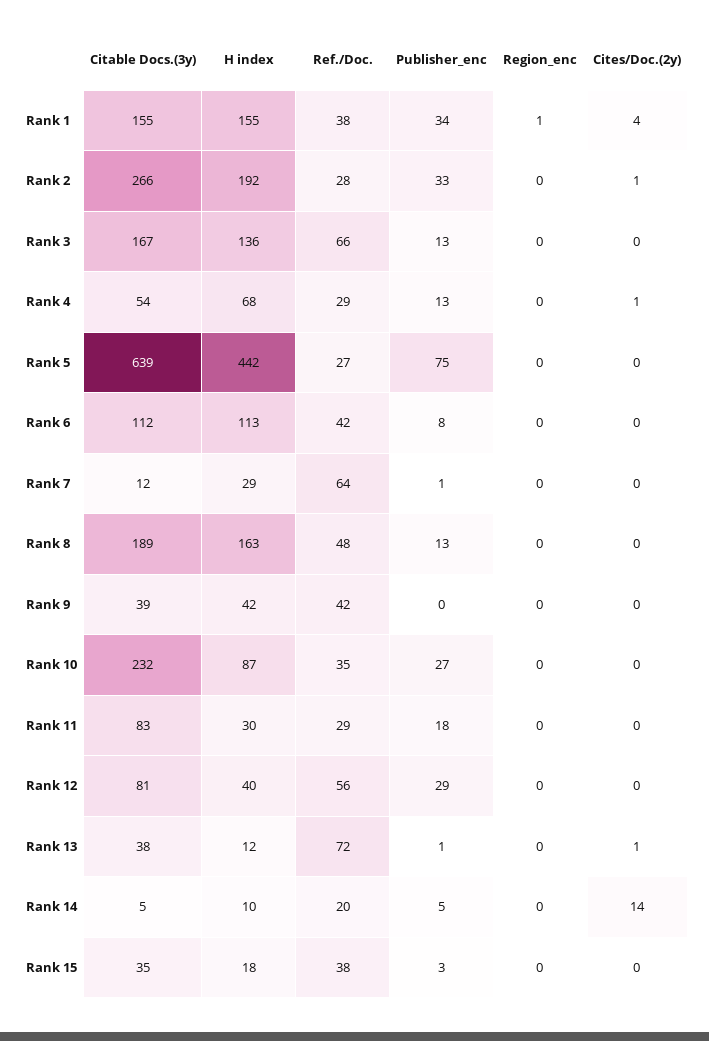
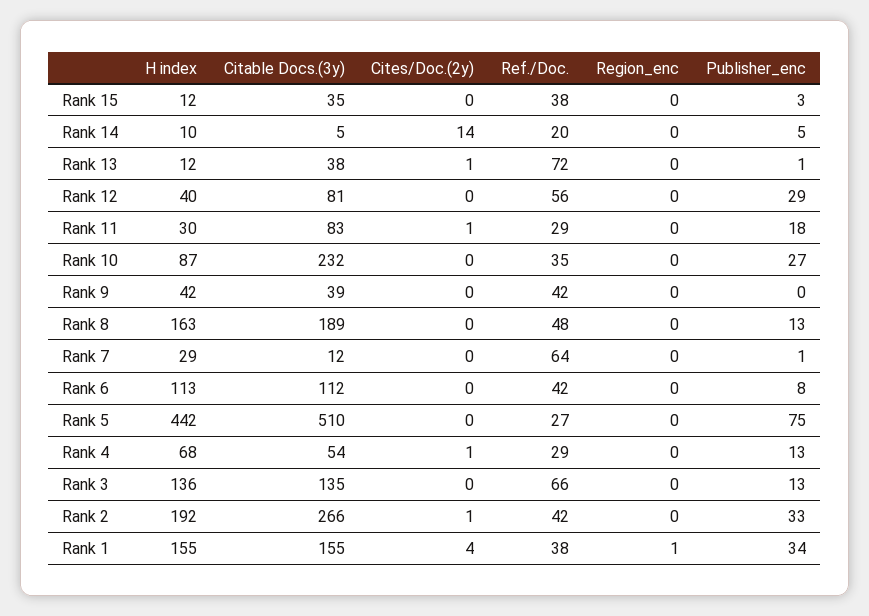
  {
    "Citable Docs.(3y)": {
      "Rank 1": 155,
      "Rank 2": 266,
-     "Rank 3": 167,
+     "Rank 3": 135,
      "Rank 4": 54,
-     "Rank 5": 639,
+     "Rank 5": 510,
      "Rank 6": 112,
      "Rank 7": 12,
      "Rank 8": 189,
      "Rank 9": 39,
      "Rank 10": 232,
      "Rank 11": 83,
      "Rank 12": 81,
      "Rank 13": 38,
      "Rank 14": 5,
      "Rank 15": 35
    },
    "H index": {
      "Rank 1": 155,
      "Rank 2": 192,
      "Rank 3": 136,
      "Rank 4": 68,
      "Rank 5": 442,
      "Rank 6": 113,
      "Rank 7": 29,
      "Rank 8": 163,
      "Rank 9": 42,
      "Rank 10": 87,
      "Rank 11": 30,
      "Rank 12": 40,
      "Rank 13": 12,
      "Rank 14": 10,
-     "Rank 15": 18
+     "Rank 15": 12
    },
    "Ref./Doc.": {
      "Rank 1": 38,
-     "Rank 2": 28,
+     "Rank 2": 42,
      "Rank 3": 66,
      "Rank 4": 29,
      "Rank 5": 27,
      "Rank 6": 42,
      "Rank 7": 64,
      "Rank 8": 48,
      "Rank 9": 42,
      "Rank 10": 35,
      "Rank 11": 29,
      "Rank 12": 56,
      "Rank 13": 72,
      "Rank 14": 20,
      "Rank 15": 38
    },
    "Publisher_enc": {
      "Rank 1": 34,
      "Rank 2": 33,
      "Rank 3": 13,
      "Rank 4": 13,
      "Rank 5": 75,
      "Rank 6": 8,
      "Rank 7": 1,
      "Rank 8": 13,
      "Rank 9": 0,
      "Rank 10": 27,
      "Rank 11": 18,
      "Rank 12": 29,
      "Rank 13": 1,
      "Rank 14": 5,
      "Rank 15": 3
    },
    "Region_enc": {
      "Rank 1": 1,
      "Rank 2": 0,
      "Rank 3": 0,
      "Rank 4": 0,
      "Rank 5": 0,
      "Rank 6": 0,
      "Rank 7": 0,
      "Rank 8": 0,
      "Rank 9": 0,
      "Rank 10": 0,
      "Rank 11": 0,
      "Rank 12": 0,
      "Rank 13": 0,
      "Rank 14": 0,
      "Rank 15": 0
    },
    "Cites/Doc.(2y)": {
      "Rank 1": 4,
      "Rank 2": 1,
      "Rank 3": 0,
      "Rank 4": 1,
      "Rank 5": 0,
      "Rank 6": 0,
      "Rank 7": 0,
      "Rank 8": 0,
      "Rank 9": 0,
      "Rank 10": 0,
-     "Rank 11": 0,
+     "Rank 11": 1,
      "Rank 12": 0,
      "Rank 13": 1,
      "Rank 14": 14,
      "Rank 15": 0
    }
  }

